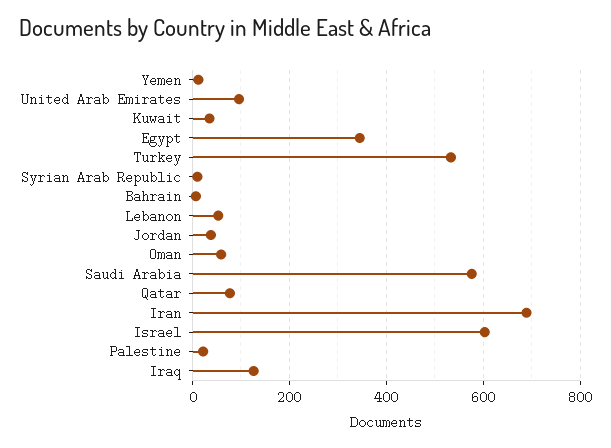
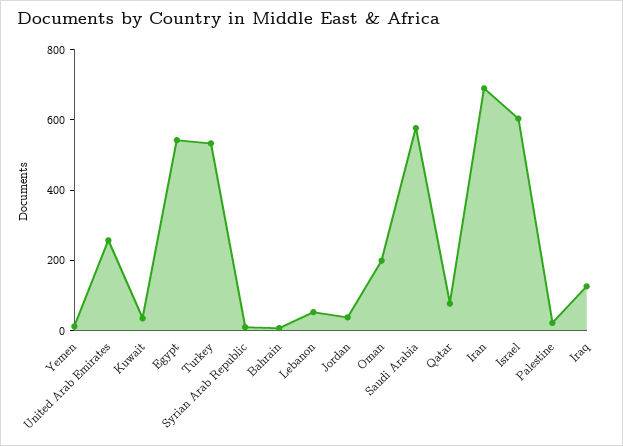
  {
    "Yemen": 20,
-   "United Arab Emirates": 100,
+   "United Arab Emirates": 250,
    "Kuwait": 40,
-   "Egypt": 340,
+   "Egypt": 550,
    "Turkey": 540,
    "Syrian Arab Republic": 20,
    "Bahrain": 0,
    "Lebanon": 60,
    "Jordan": 40,
-   "Oman": 60,
+   "Oman": 200,
    "Saudi Arabia": 580,
    "Qatar": 80,
    "Iran": 680,
    "Israel": 600,
    "Palestine": 20,
    "Iraq": 120
  }

